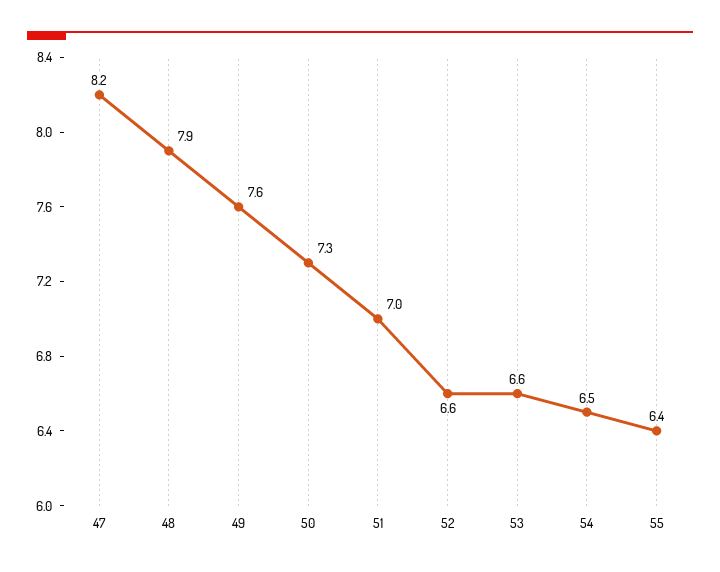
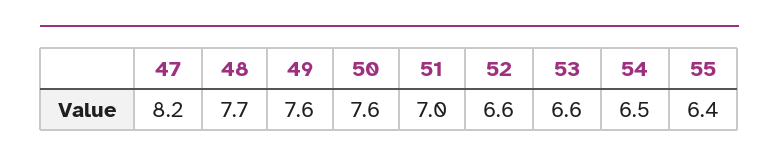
  {
    "47": 8.2,
-   "48": 7.9,
+   "48": 7.7,
    "49": 7.6,
-   "50": 7.3,
+   "50": 7.6,
    "51": 7,
    "52": 6.6,
    "53": 6.6,
    "54": 6.5,
    "55": 6.4
  }

